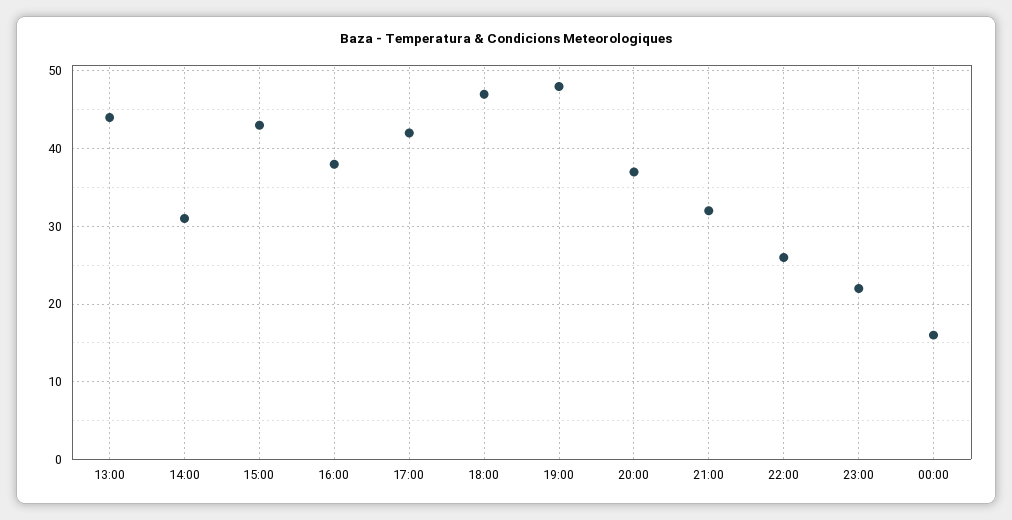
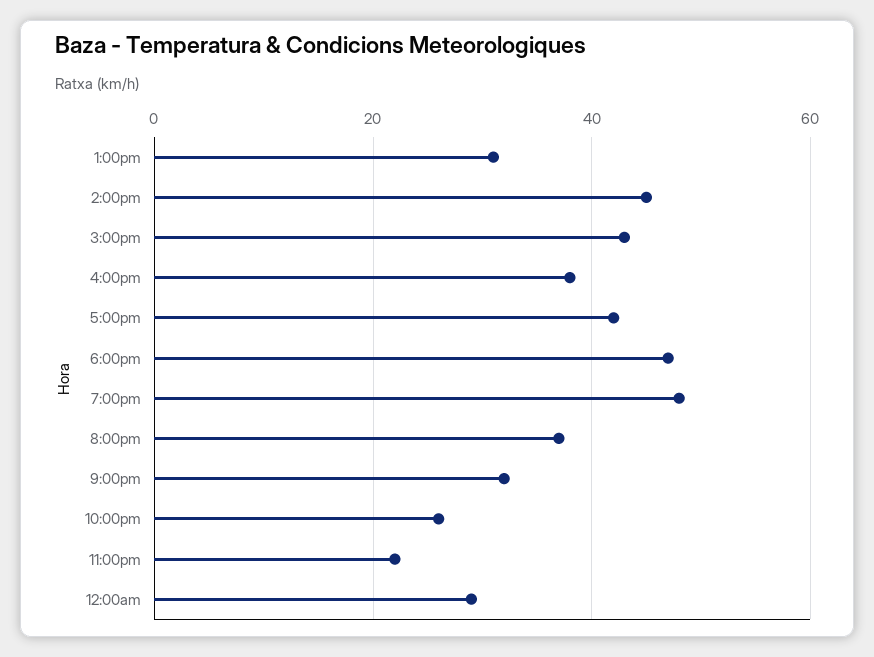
  {
-   "13:00": 44,
+   "13:00": 30,
-   "14:00": 31,
+   "14:00": 45,
    "15:00": 43,
    "16:00": 38,
    "17:00": 42,
    "18:00": 47,
    "19:00": 48,
    "20:00": 37,
    "21:00": 32,
    "22:00": 26,
    "23:00": 22,
-   "00:00": 16
+   "00:00": 30
  }

